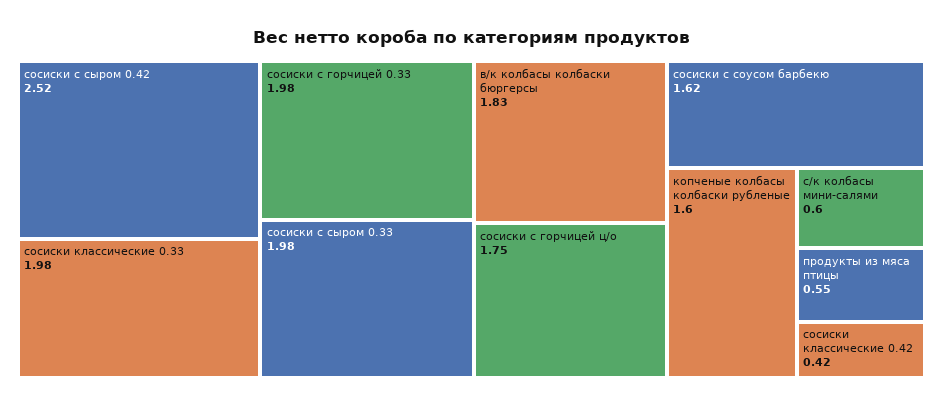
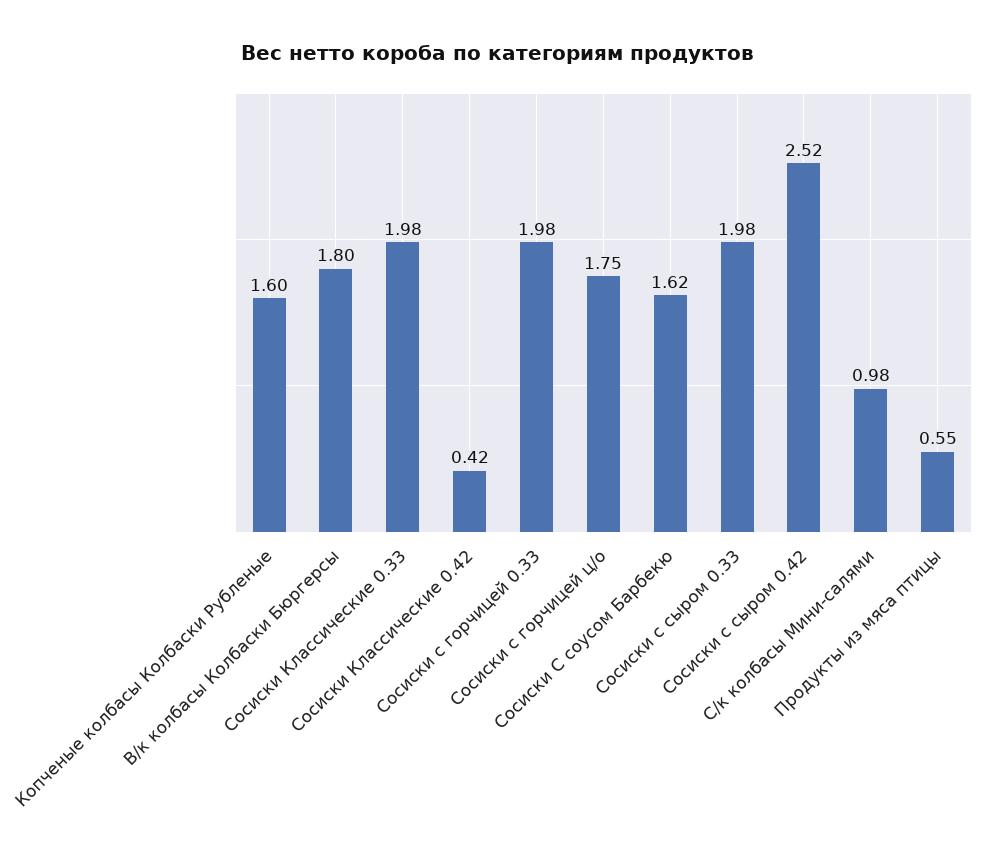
  {
    "сосиски с сыром 0.42": 2.52,
    "сосиски классические 0.33": 1.98,
    "сосиски с горчицей 0.33": 1.98,
    "сосиски с сыром 0.33": 1.98,
-   "в/к колбасы колбаски бюргерсы": 1.83,
+   "в/к колбасы колбаски бюргерсы": 1.8,
    "сосиски с горчицей ц/о": 1.75,
    "сосиски с соусом барбекю": 1.62,
    "копченые колбасы колбаски рубленые": 1.6,
-   "с/к колбасы мини-салями": 0.6,
+   "с/к колбасы мини-салями": 0.98,
    "продукты из мяса птицы": 0.55,
    "сосиски классические 0.42": 0.42
  }

